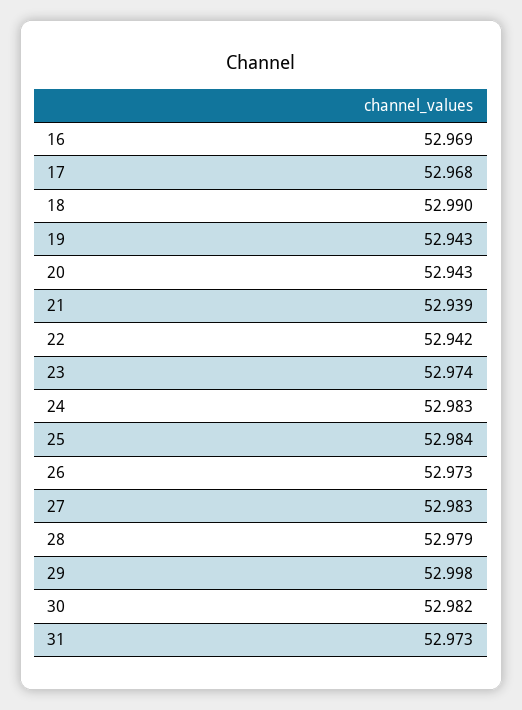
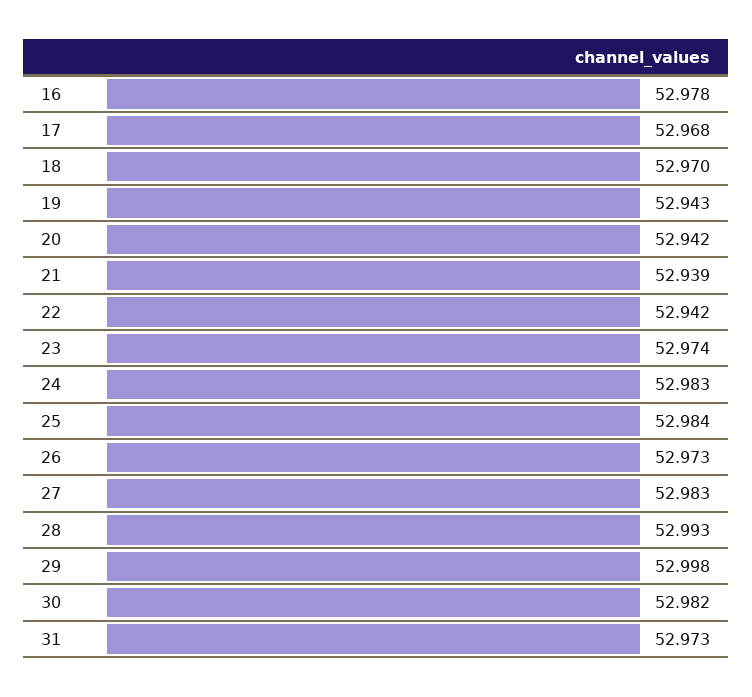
  {
-   "16": 52.969,
+   "16": 52.978,
    "17": 52.968,
-   "18": 52.99,
+   "18": 52.97,
    "19": 52.943,
-   "20": 52.943,
+   "20": 52.942,
    "21": 52.939,
    "22": 52.942,
    "23": 52.974,
    "24": 52.983,
    "25": 52.984,
    "26": 52.973,
    "27": 52.983,
-   "28": 52.979,
+   "28": 52.993,
    "29": 52.998,
    "30": 52.982,
    "31": 52.973
  }

